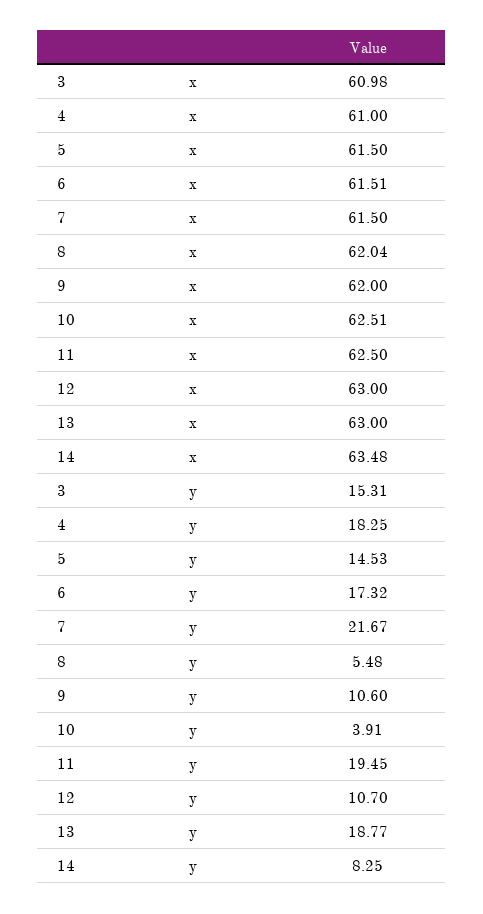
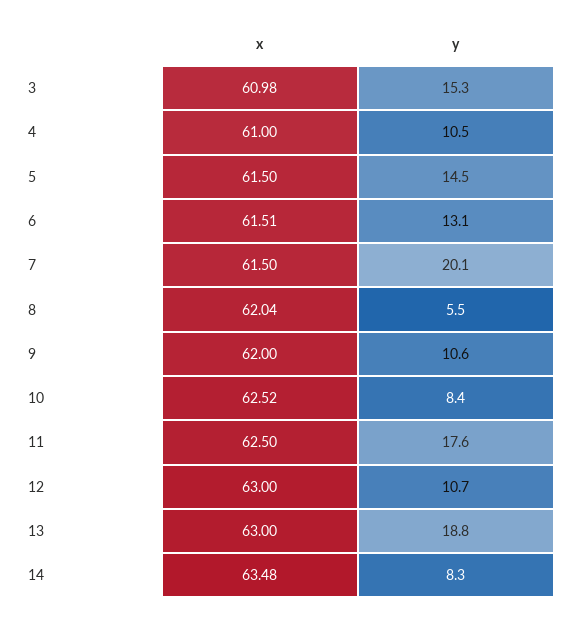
  {
    "3": {
      "x": 60.98,
      "y": 15.31
    },
    "4": {
      "x": 61,
-     "y": 18.25
+     "y": 10.5
    },
    "5": {
      "x": 61.5,
      "y": 14.53
    },
    "6": {
      "x": 61.51,
-     "y": 17.32
+     "y": 13.1
    },
    "7": {
      "x": 61.5,
-     "y": 21.67
+     "y": 20.1
    },
    "8": {
      "x": 62.04,
      "y": 5.48
    },
    "9": {
      "x": 62,
      "y": 10.6
    },
    "10": {
-     "x": 62.51,
+     "x": 62.52,
-     "y": 3.91
+     "y": 8.4
    },
    "11": {
      "x": 62.5,
-     "y": 19.45
+     "y": 17.6
    },
    "12": {
      "x": 63,
      "y": 10.7
    },
    "13": {
      "x": 63,
      "y": 18.77
    },
    "14": {
      "x": 63.48,
      "y": 8.25
    }
  }

